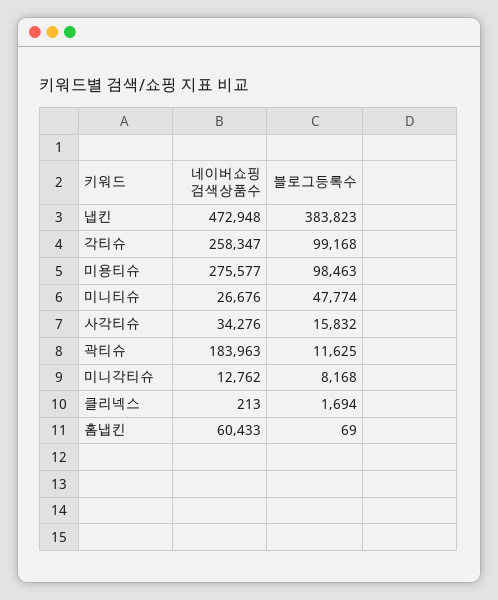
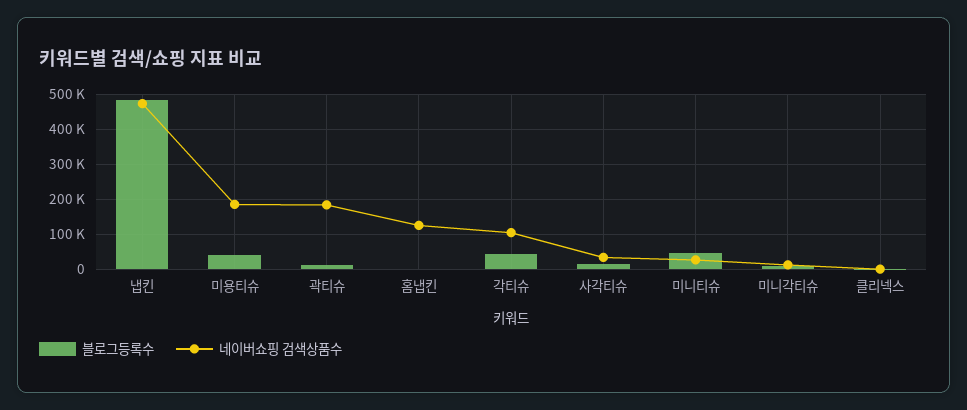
  {
    "네이버쇼핑 검색상품수": {
      "냅킨": 472948,
-     "각티슈": 258347,
+     "각티슈": 100000,
-     "미용티슈": 275577,
+     "미용티슈": 180000,
      "미니티슈": 26676,
      "사각티슈": 34276,
      "곽티슈": 183963,
      "미니각티슈": 12762,
      "클리넥스": 213,
-     "홈냅킨": 60433
+     "홈냅킨": 120000
    },
    "블로그등록수": {
-     "냅킨": 383823,
+     "냅킨": 480000,
-     "각티슈": 99168,
+     "각티슈": 40000,
-     "미용티슈": 98463,
+     "미용티슈": 40000,
      "미니티슈": 47774,
      "사각티슈": 15832,
      "곽티슈": 11625,
      "미니각티슈": 8168,
      "클리넥스": 1694,
      "홈냅킨": 69
    }
  }

